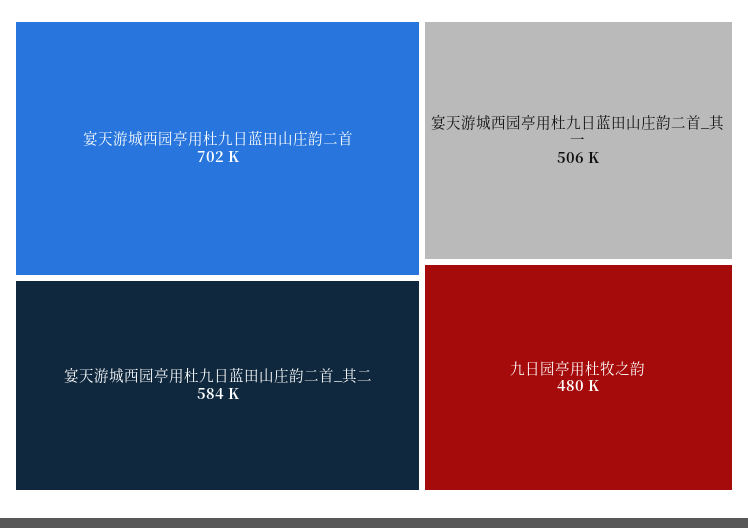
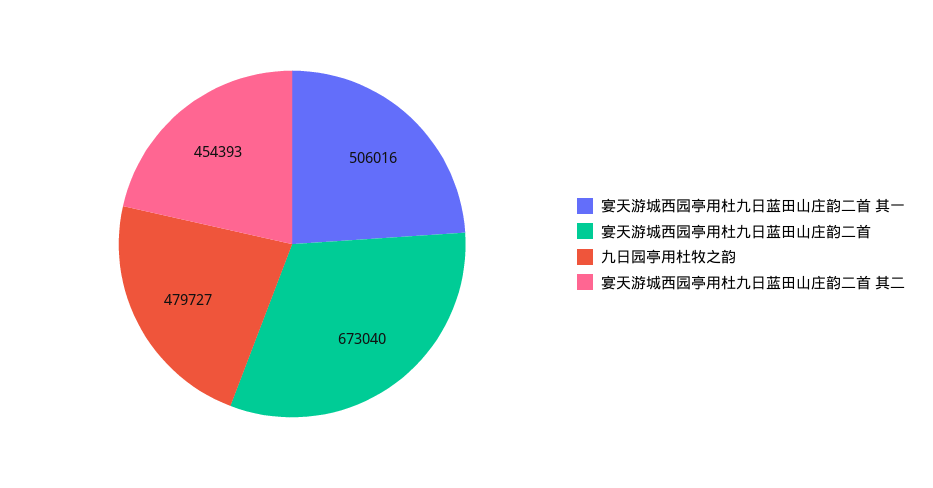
  {
-   "宴天游城西园亭用杜九日蓝田山庄韵二首": 702000,
+   "宴天游城西园亭用杜九日蓝田山庄韵二首": 673040,
-   "宴天游城西园亭用杜九日蓝田山庄韵二首_其二": 584000,
+   "宴天游城西园亭用杜九日蓝田山庄韵二首_其二": 454393,
    "宴天游城西园亭用杜九日蓝田山庄韵二首_其一": 506016,
    "九日园亭用杜牧之韵": 479727
  }

